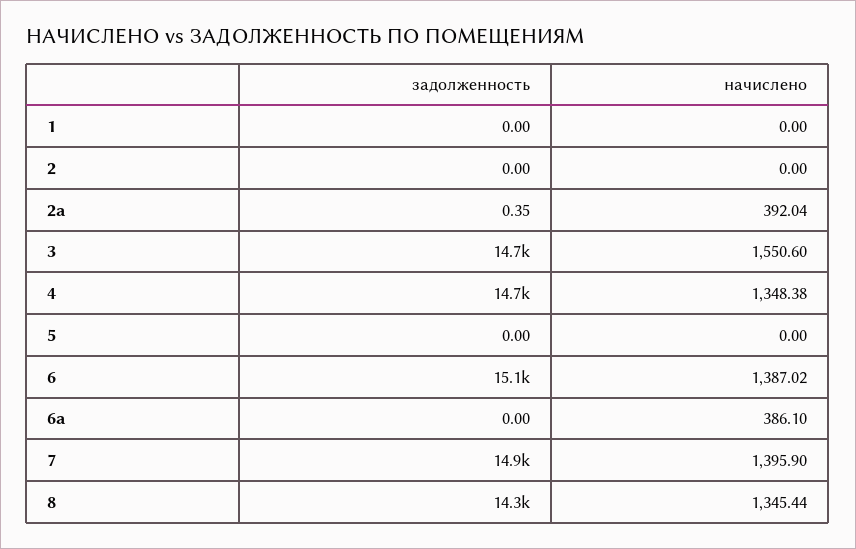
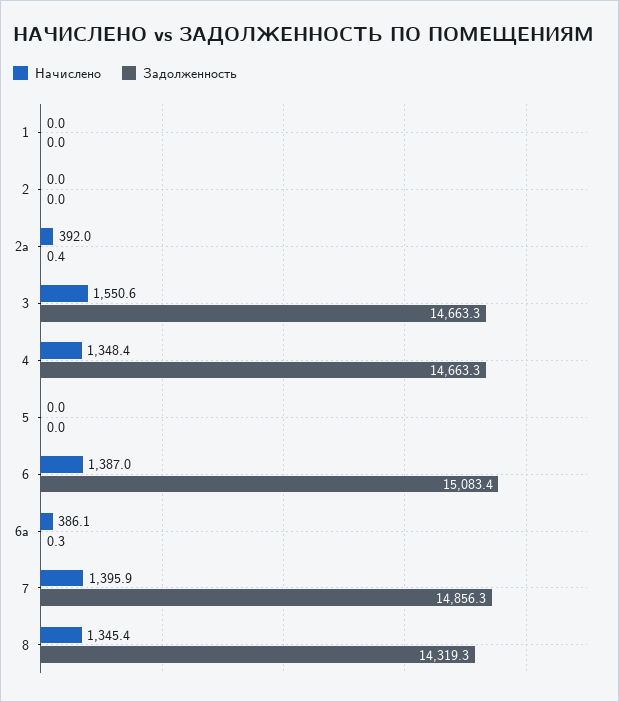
  {
    "задолженность": {
      "1": 0,
      "2": 0,
      "2а": 0.35,
      "3": 14663.3,
      "4": 14663.3,
      "5": 0,
      "6": 15083.4,
-     "6а": 0,
+     "6а": 0.3,
      "7": 14856.3,
      "8": 14319.3
    },
    "начислено": {
      "1": 0,
      "2": 0,
      "2а": 392.04,
      "3": 1550.6,
      "4": 1348.38,
      "5": 0,
      "6": 1387.02,
      "6а": 386.1,
      "7": 1395.9,
      "8": 1345.44
    }
  }

